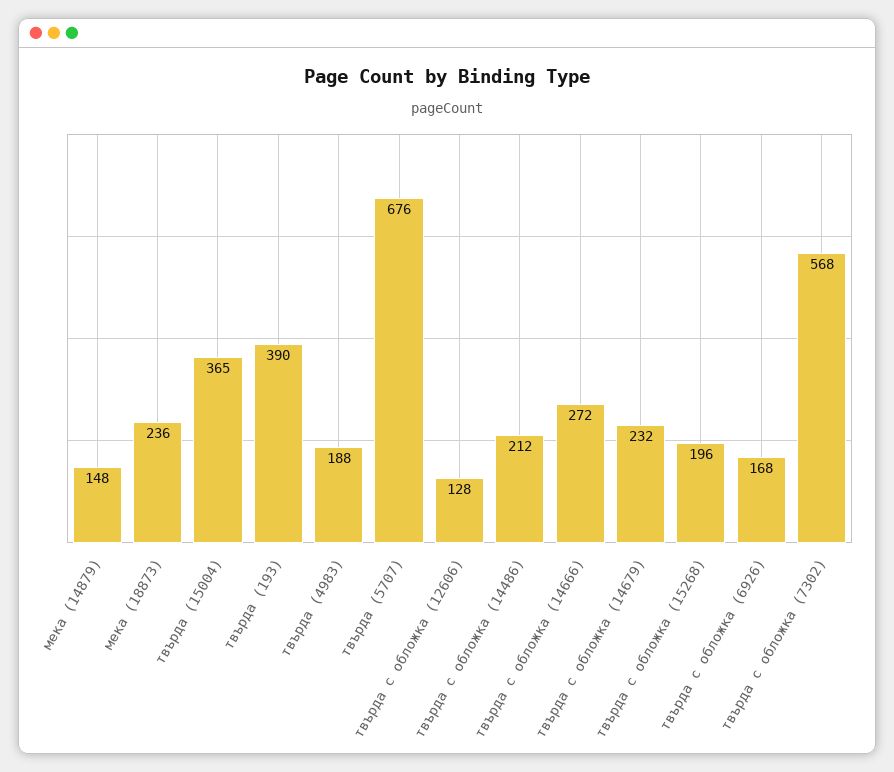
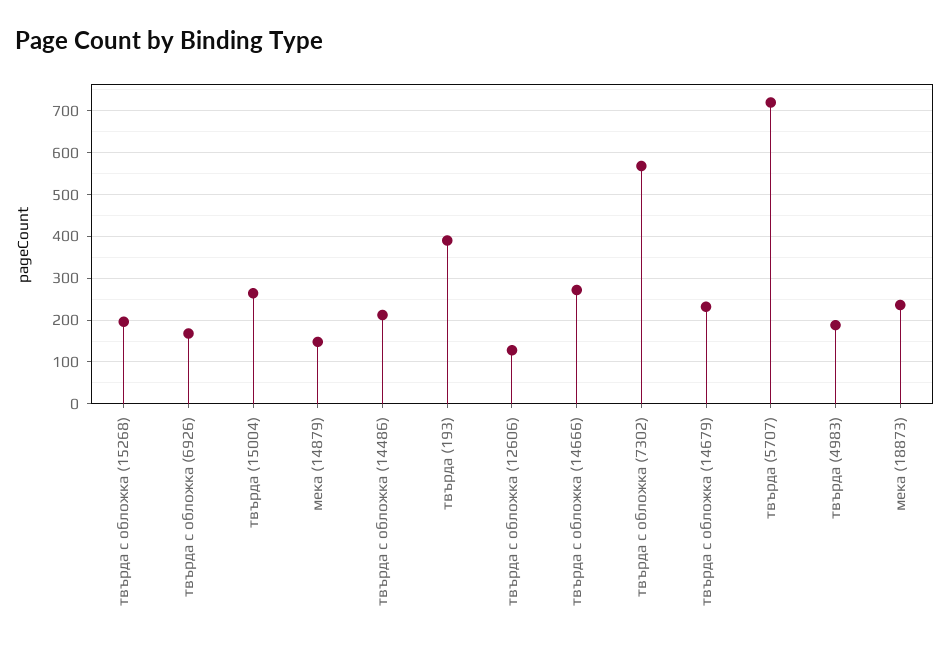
  {
    "мека (14879)": 148,
    "мека (18873)": 236,
-   "твърда (15004)": 365,
+   "твърда (15004)": 260,
    "твърда (193)": 390,
    "твърда (4983)": 188,
-   "твърда (5707)": 676,
+   "твърда (5707)": 720,
    "твърда с обложка (12606)": 128,
    "твърда с обложка (14486)": 212,
    "твърда с обложка (14666)": 272,
    "твърда с обложка (14679)": 232,
    "твърда с обложка (15268)": 196,
    "твърда с обложка (6926)": 168,
    "твърда с обложка (7302)": 568
  }

